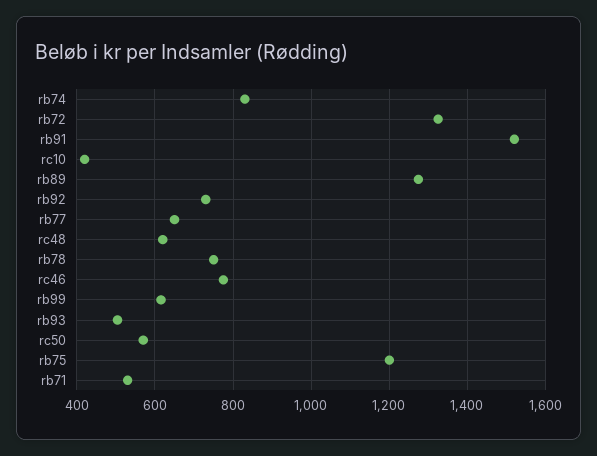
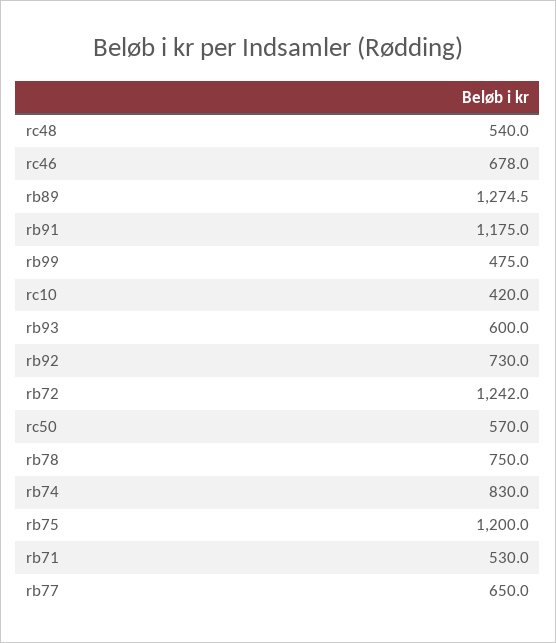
  {
    "rb74": 830,
-   "rb72": 1320,
+   "rb72": 1242,
-   "rb91": 1520,
+   "rb91": 1175,
    "rc10": 420,
    "rb89": 1274.5,
    "rb92": 730,
    "rb77": 650,
-   "rc48": 620,
+   "rc48": 540,
    "rb78": 750,
-   "rc46": 780,
+   "rc46": 678,
-   "rb99": 620,
+   "rb99": 475,
-   "rb93": 500,
+   "rb93": 600,
    "rc50": 570,
    "rb75": 1200,
    "rb71": 530
  }

